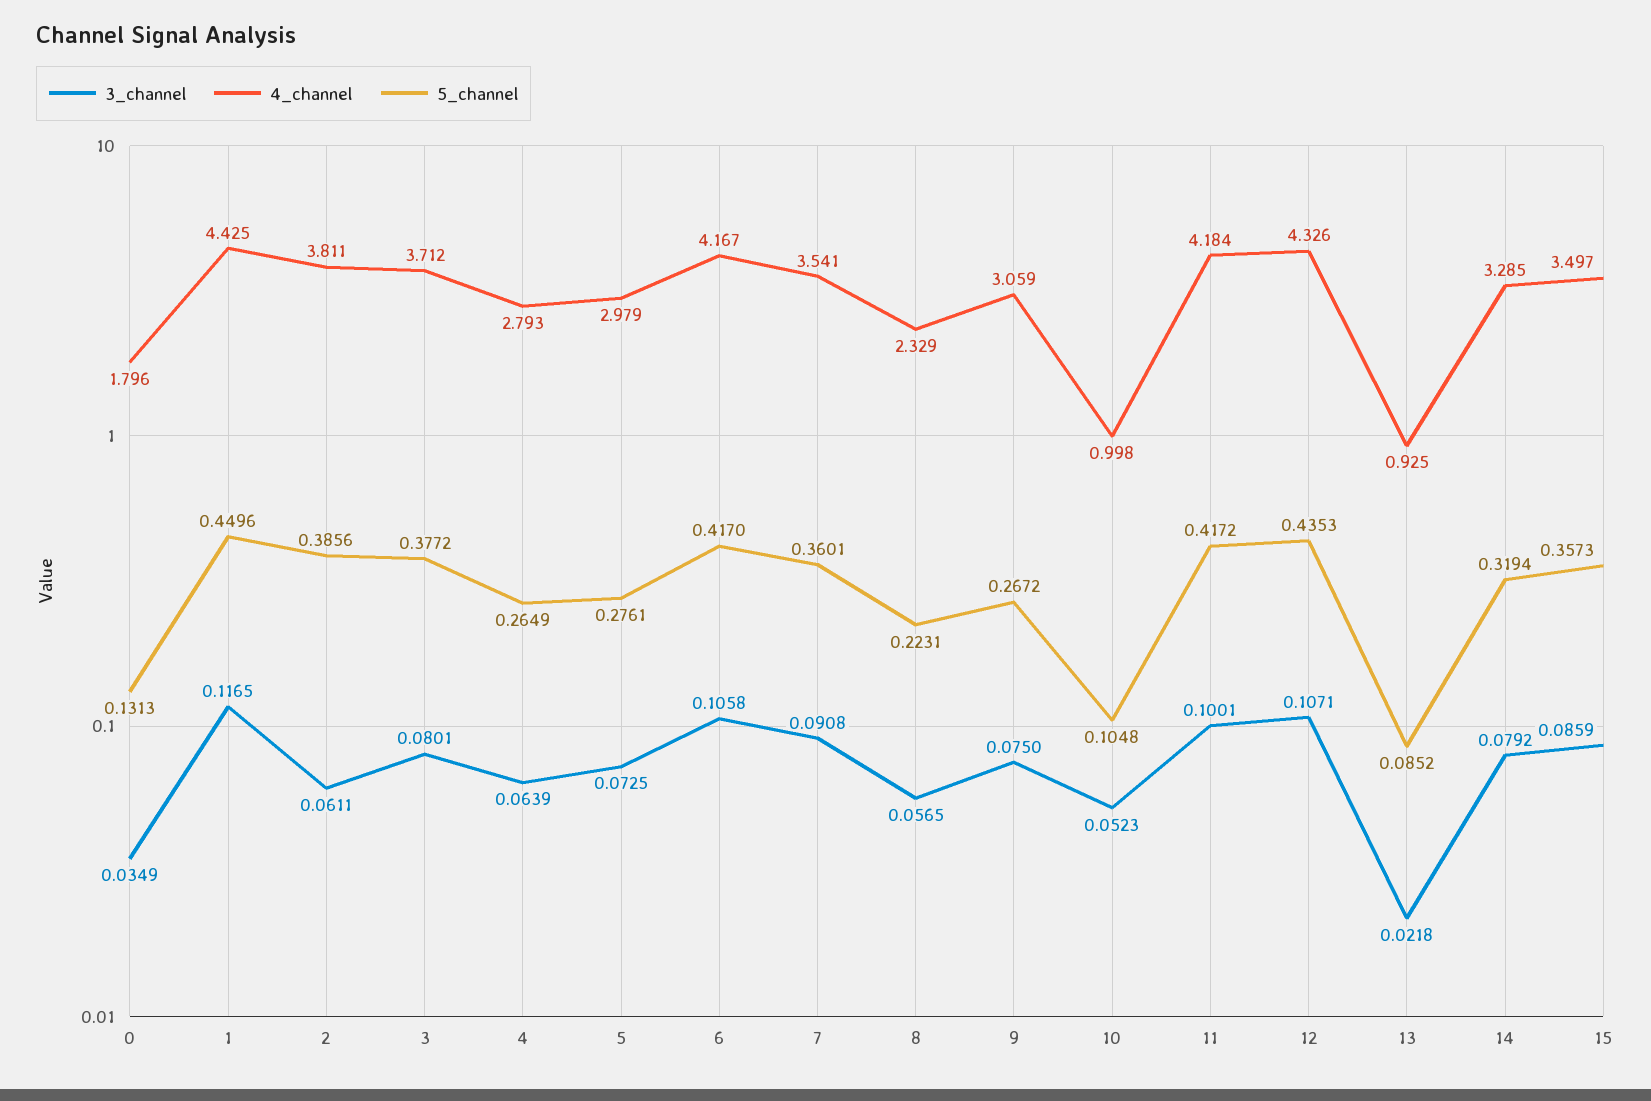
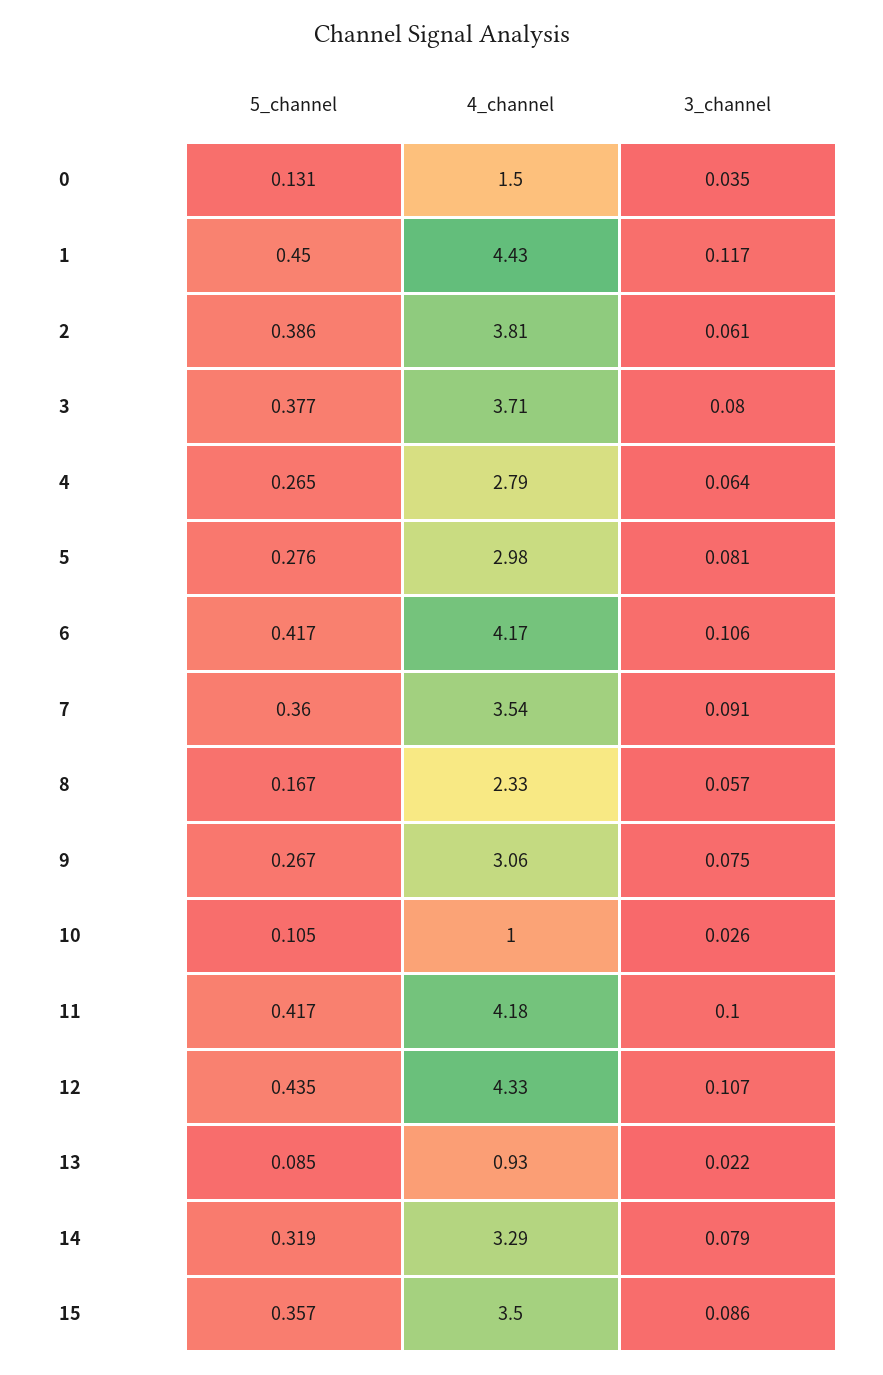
  {
    "3_channel": {
      "0": 0.0349,
      "1": 0.1165,
      "2": 0.0611,
      "3": 0.0801,
      "4": 0.0639,
-     "5": 0.0725,
+     "5": 0.081,
      "6": 0.1058,
      "7": 0.0908,
      "8": 0.0565,
      "9": 0.075,
-     "10": 0.0523,
+     "10": 0.026,
      "11": 0.1001,
      "12": 0.1071,
      "13": 0.0218,
      "14": 0.0792,
      "15": 0.0859
    },
    "4_channel": {
-     "0": 1.796,
+     "0": 1.5,
      "1": 4.425,
      "2": 3.811,
      "3": 3.712,
      "4": 2.793,
      "5": 2.979,
      "6": 4.167,
      "7": 3.541,
      "8": 2.329,
      "9": 3.059,
      "10": 0.998,
      "11": 4.184,
      "12": 4.326,
      "13": 0.925,
      "14": 3.285,
      "15": 3.497
    },
    "5_channel": {
      "0": 0.1313,
      "1": 0.4496,
      "2": 0.3856,
      "3": 0.3772,
      "4": 0.2649,
      "5": 0.2761,
      "6": 0.417,
      "7": 0.3601,
-     "8": 0.2231,
+     "8": 0.167,
      "9": 0.2672,
      "10": 0.1048,
      "11": 0.4172,
      "12": 0.4353,
      "13": 0.0852,
      "14": 0.3194,
      "15": 0.3573
    }
  }

